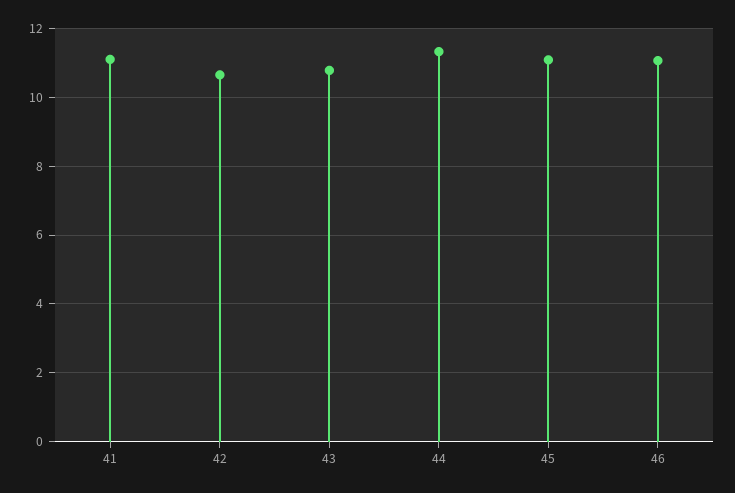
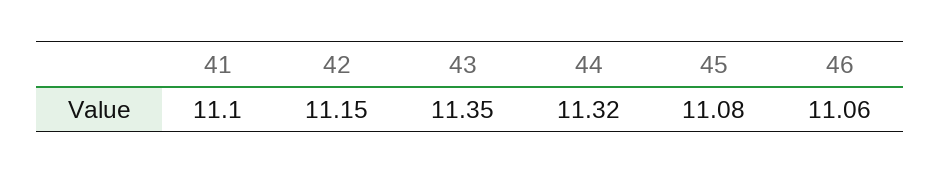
  {
    "41": 11.1,
-   "42": 10.6,
+   "42": 11.15,
-   "43": 10.8,
+   "43": 11.35,
    "44": 11.32,
    "45": 11.08,
    "46": 11.06
  }

